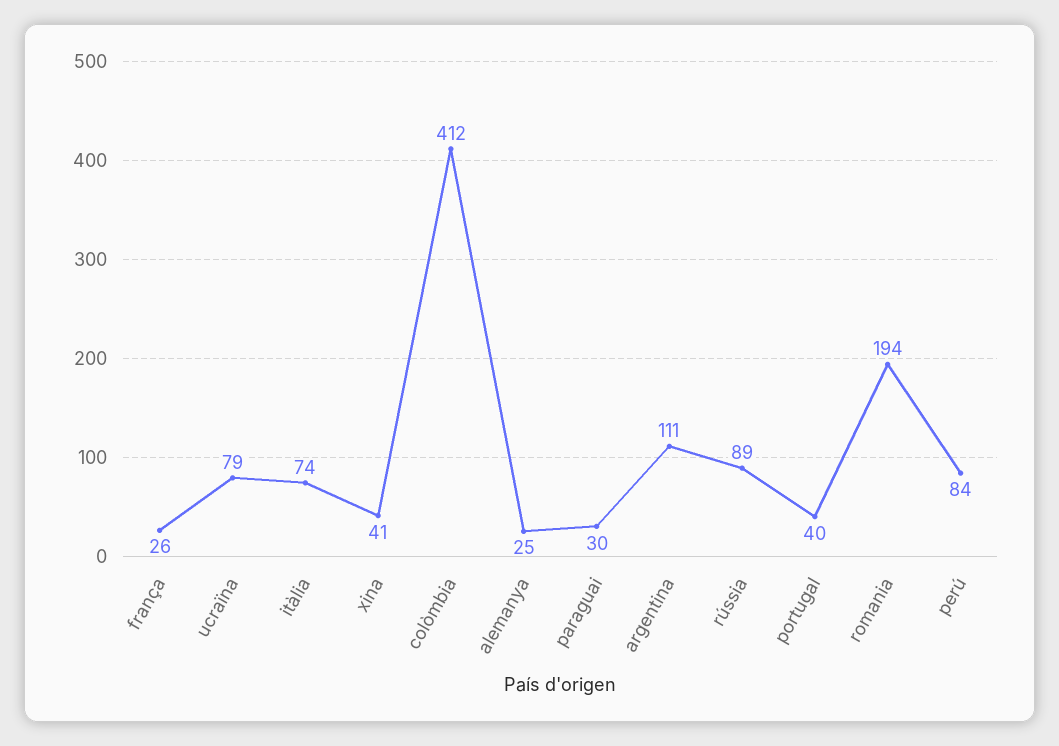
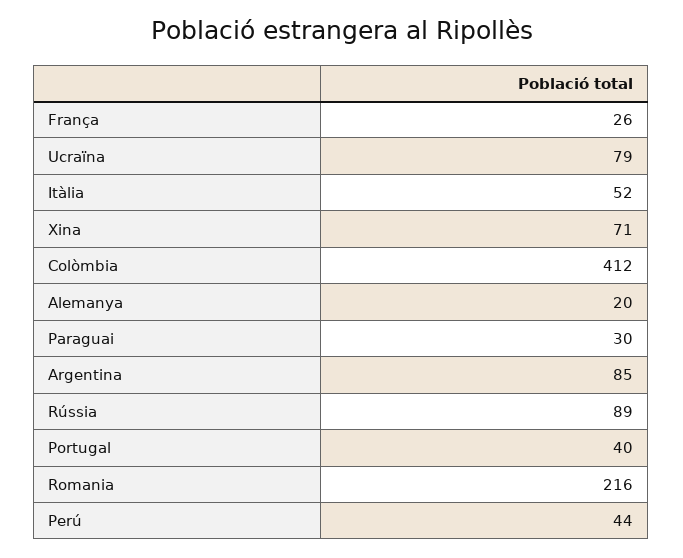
  {
    "frança": 26,
    "ucraïna": 79,
-   "itàlia": 74,
+   "itàlia": 52,
-   "xina": 41,
+   "xina": 71,
    "colòmbia": 412,
-   "alemanya": 25,
+   "alemanya": 20,
    "paraguai": 30,
-   "argentina": 111,
+   "argentina": 85,
    "rússia": 89,
    "portugal": 40,
-   "romania": 194,
+   "romania": 216,
-   "perú": 84
+   "perú": 44
  }

